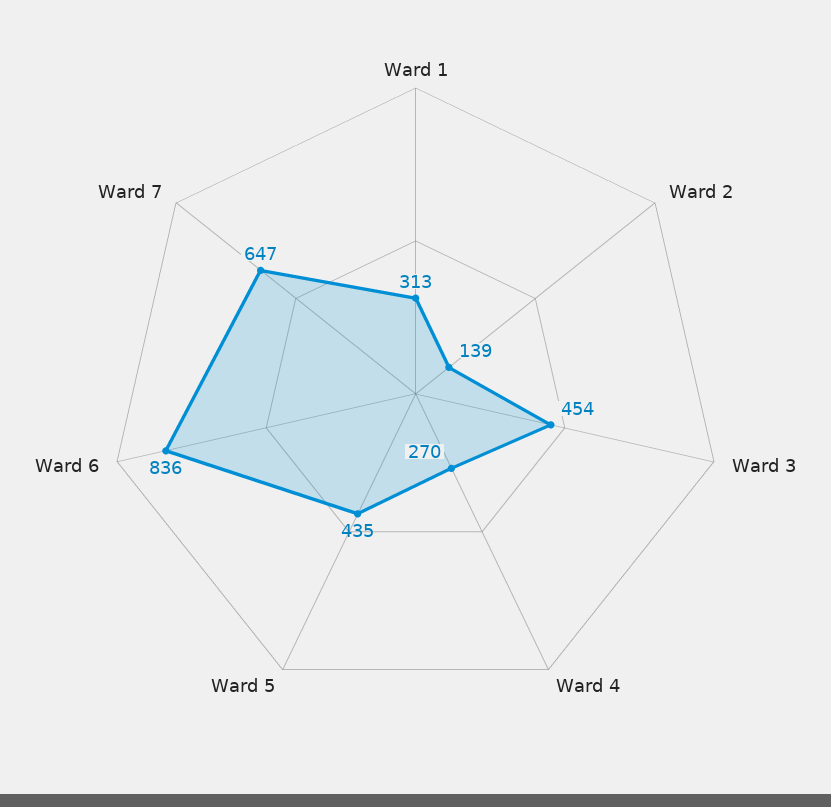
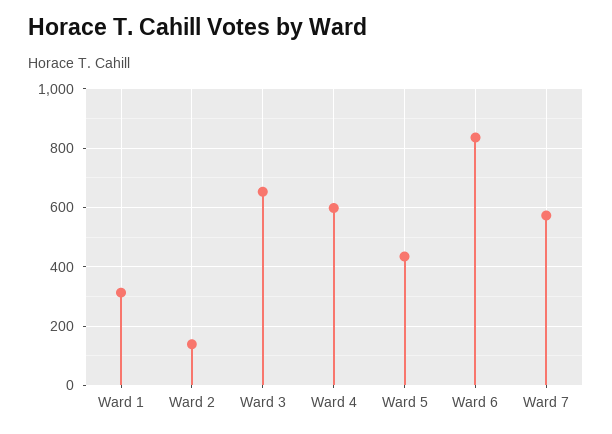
  {
    "Ward 1": 313,
    "Ward 2": 139,
-   "Ward 3": 454,
+   "Ward 3": 650,
-   "Ward 4": 270,
+   "Ward 4": 600,
    "Ward 5": 435,
    "Ward 6": 836,
-   "Ward 7": 647
+   "Ward 7": 575
  }

